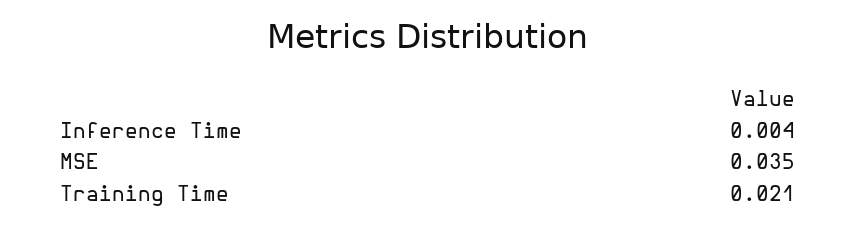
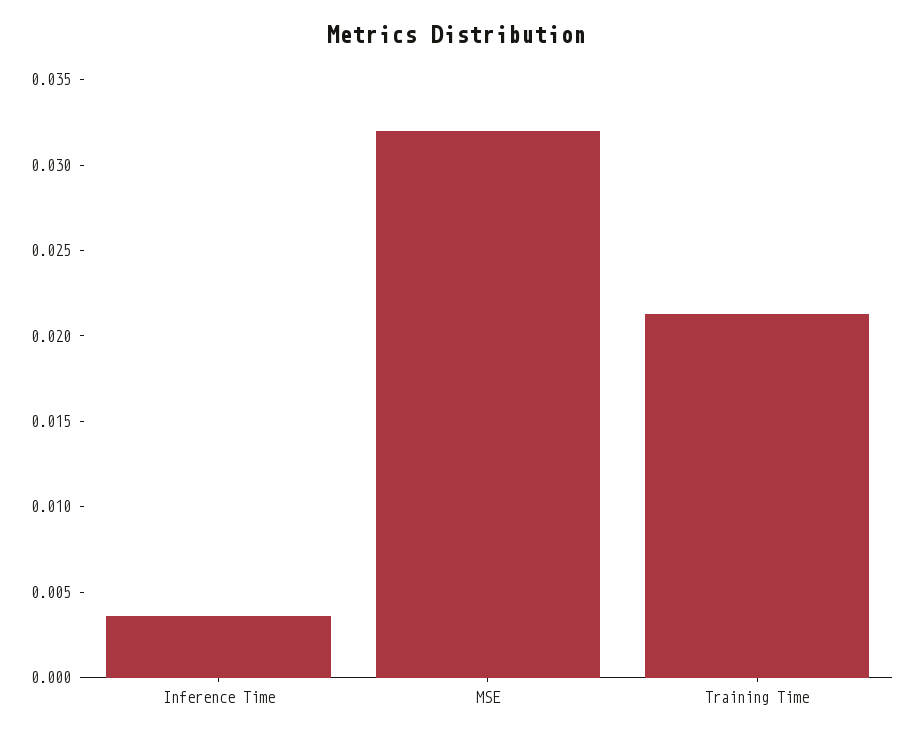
  {
    "Inference Time": 0.004,
-   "MSE": 0.035,
+   "MSE": 0.032,
    "Training Time": 0.021
  }

